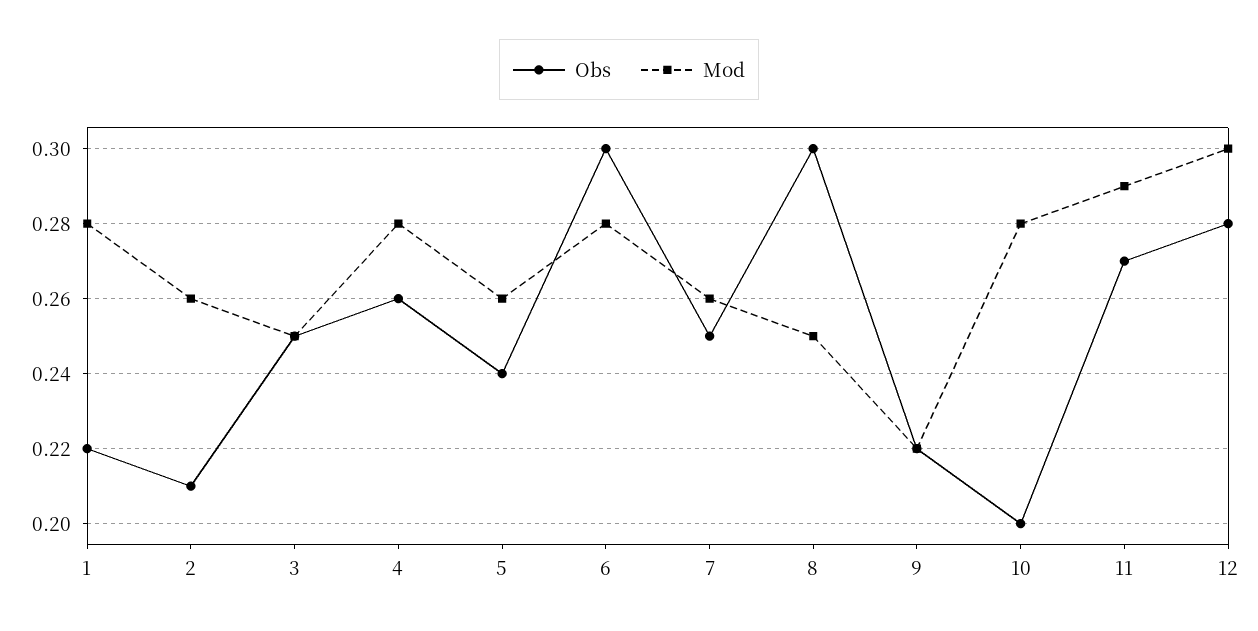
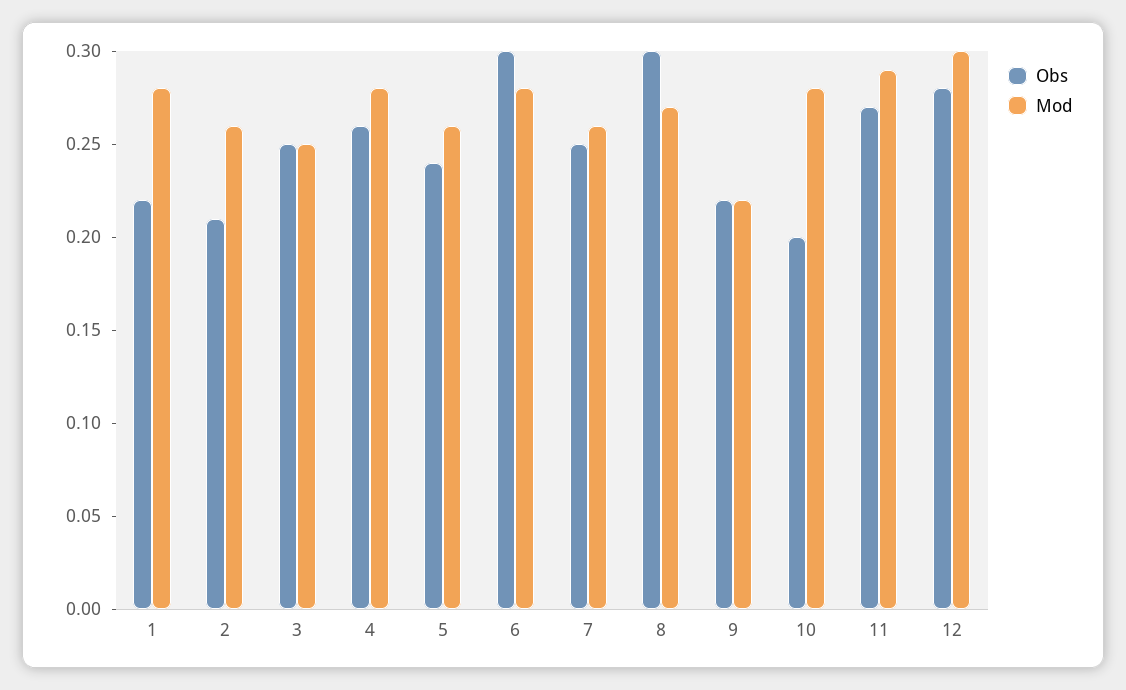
  {
    "Obs": {
      "1": 0.22,
      "2": 0.21,
      "3": 0.25,
      "4": 0.26,
      "5": 0.24,
      "6": 0.3,
      "7": 0.25,
      "8": 0.3,
      "9": 0.22,
      "10": 0.2,
      "11": 0.27,
      "12": 0.28
    },
    "Mod": {
      "1": 0.28,
      "2": 0.26,
      "3": 0.25,
      "4": 0.28,
      "5": 0.26,
      "6": 0.28,
      "7": 0.26,
-     "8": 0.25,
+     "8": 0.27,
      "9": 0.22,
      "10": 0.28,
      "11": 0.29,
      "12": 0.3
    }
  }

